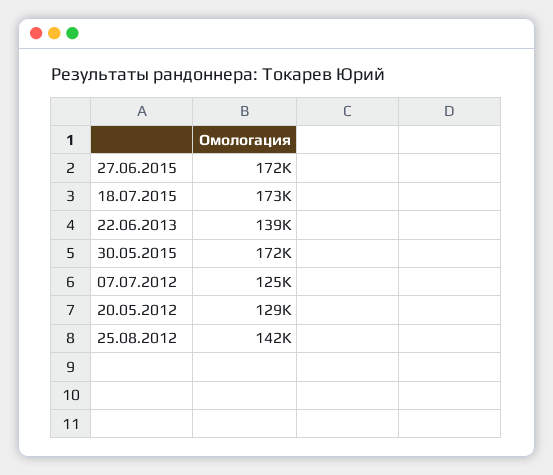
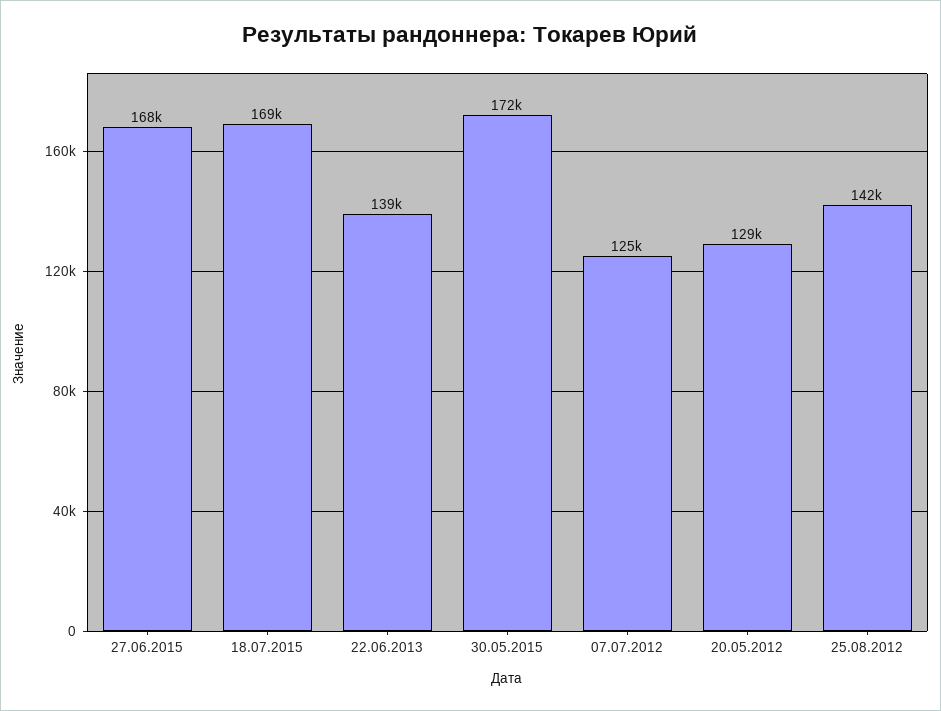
  {
-   "27.06.2015": 172000,
+   "27.06.2015": 168000,
-   "18.07.2015": 173000,
+   "18.07.2015": 169000,
    "22.06.2013": 139000,
    "30.05.2015": 172000,
    "07.07.2012": 125000,
    "20.05.2012": 129000,
    "25.08.2012": 142000
  }

